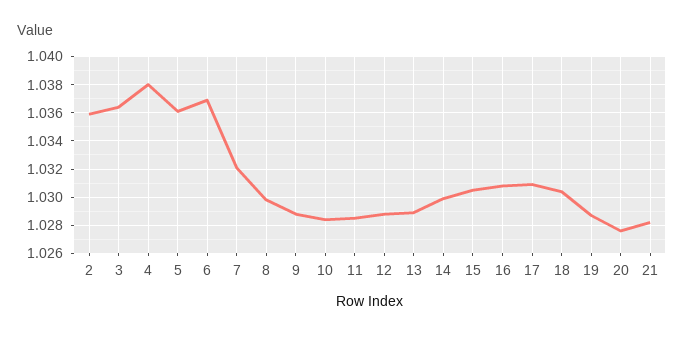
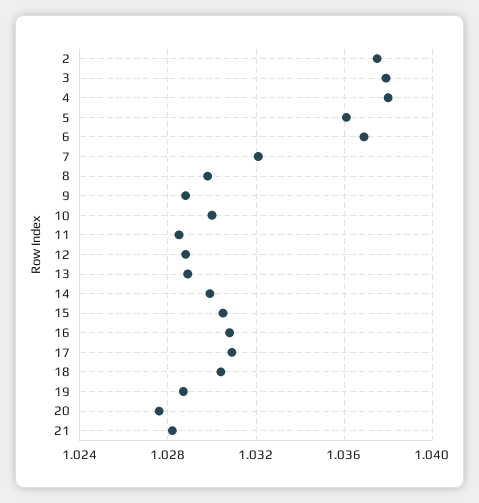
  {
-   "2": 1.036,
+   "2": 1.0375,
-   "3": 1.0365,
+   "3": 1.038,
    "4": 1.038,
    "5": 1.036,
    "6": 1.037,
    "7": 1.032,
    "8": 1.03,
    "9": 1.029,
-   "10": 1.0285,
+   "10": 1.03,
    "11": 1.0285,
    "12": 1.029,
    "13": 1.029,
    "14": 1.03,
    "15": 1.0305,
    "16": 1.031,
    "17": 1.031,
    "18": 1.0305,
    "19": 1.0285,
    "20": 1.0275,
    "21": 1.028
  }

